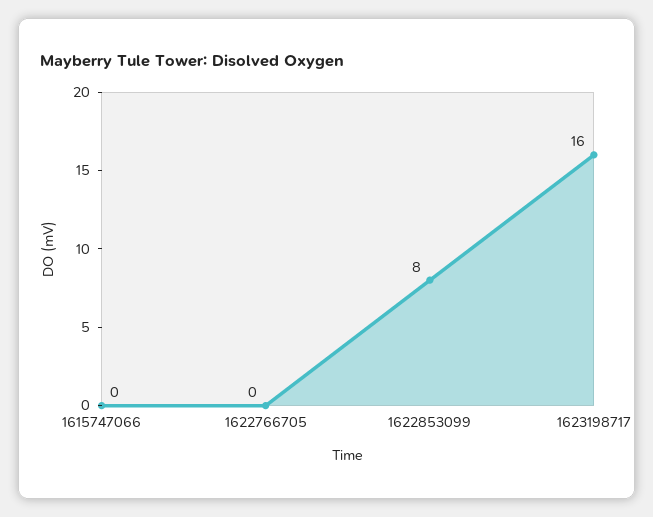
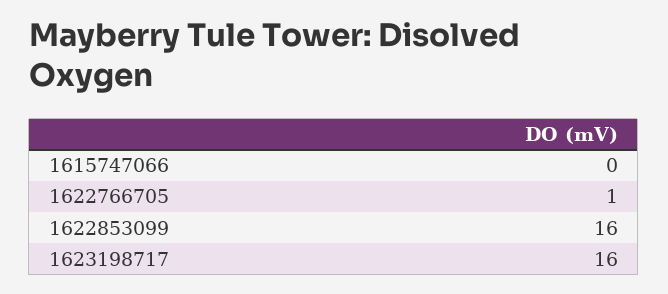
  {
    "1615747066": 0,
-   "1622766705": 0,
+   "1622766705": 1,
-   "1622853099": 8,
+   "1622853099": 16,
    "1623198717": 16
  }

